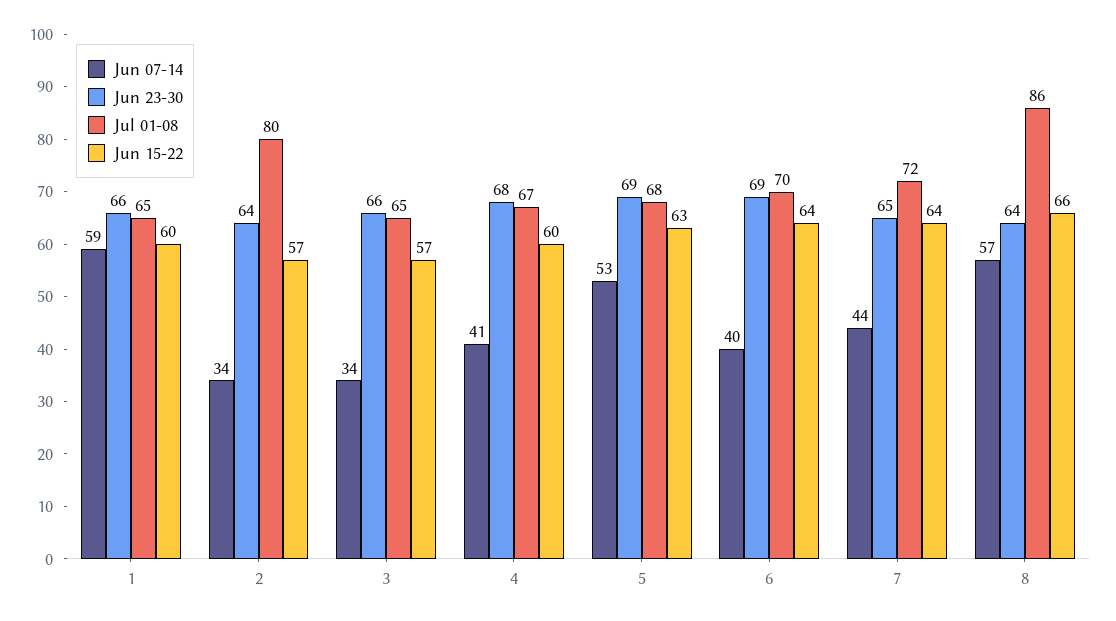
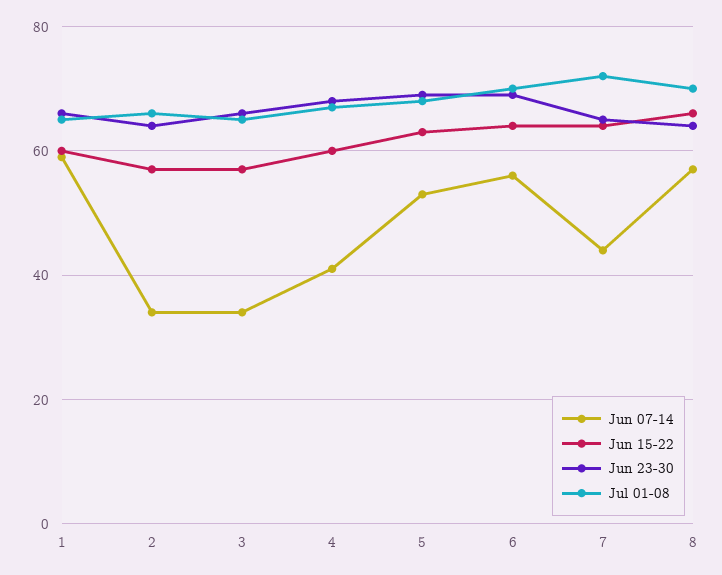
  {
    "Jun 07-14": {
      "1": 59,
      "2": 34,
      "3": 34,
      "4": 41,
      "5": 53,
-     "6": 40,
+     "6": 55,
      "7": 44,
      "8": 57
    },
    "Jun 23-30": {
      "1": 66,
      "2": 64,
      "3": 66,
      "4": 68,
      "5": 69,
      "6": 69,
      "7": 65,
      "8": 64
    },
    "Jul 01-08": {
      "1": 65,
-     "2": 80,
+     "2": 65,
      "3": 65,
      "4": 67,
      "5": 68,
      "6": 70,
      "7": 72,
-     "8": 86
+     "8": 70
    },
    "Jun 15-22": {
      "1": 60,
      "2": 57,
      "3": 57,
      "4": 60,
      "5": 63,
      "6": 64,
      "7": 64,
      "8": 66
    }
  }

